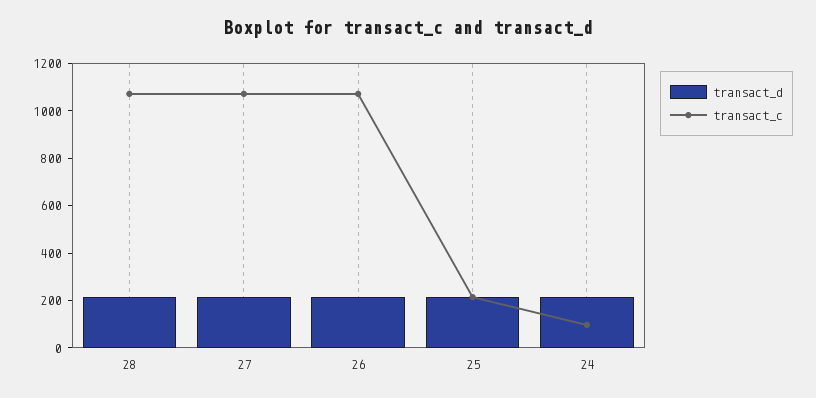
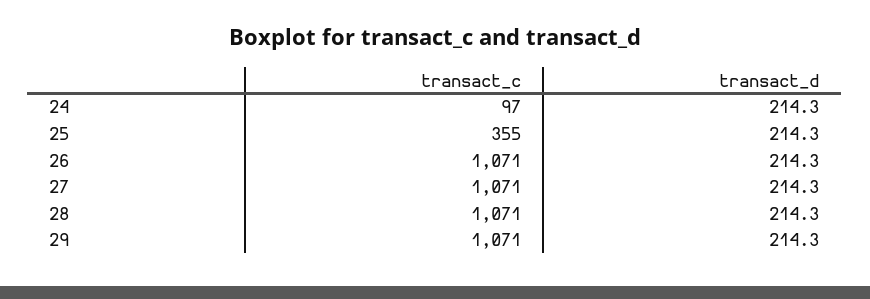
  {
    "transact_d": {
      "28": 214.3,
      "27": 214.3,
      "26": 214.3,
      "25": 214.3,
-     "24": 214.3
+     "24": 214.3,
+     "29": 214.3
    },
    "transact_c": {
      "28": 1071,
      "27": 1071,
      "26": 1071,
-     "25": 200,
+     "25": 355,
-     "24": 97
+     "24": 97,
+     "29": 1071
    }
  }

